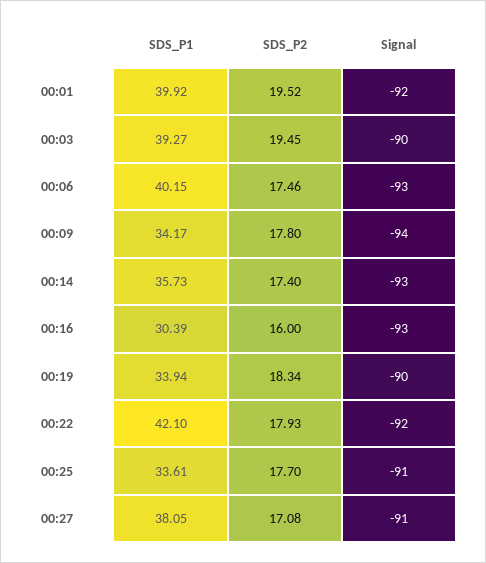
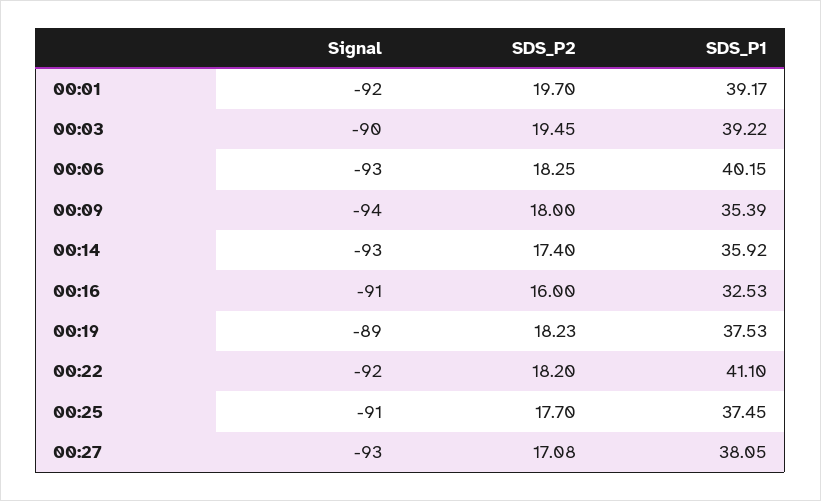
  {
    "SDS_P1": {
-     "00:01": 39.92,
+     "00:01": 39.17,
-     "00:03": 39.27,
+     "00:03": 39.22,
      "00:06": 40.15,
-     "00:09": 34.17,
+     "00:09": 35.39,
-     "00:14": 35.73,
+     "00:14": 35.92,
-     "00:16": 30.39,
+     "00:16": 32.53,
-     "00:19": 33.94,
+     "00:19": 37.53,
-     "00:22": 42.1,
+     "00:22": 41.1,
-     "00:25": 33.61,
+     "00:25": 37.45,
      "00:27": 38.05
    },
    "SDS_P2": {
-     "00:01": 19.52,
+     "00:01": 19.7,
      "00:03": 19.45,
-     "00:06": 17.46,
+     "00:06": 18.25,
-     "00:09": 17.8,
+     "00:09": 18,
      "00:14": 17.4,
      "00:16": 16,
-     "00:19": 18.34,
+     "00:19": 18.23,
-     "00:22": 17.93,
+     "00:22": 18.2,
      "00:25": 17.7,
      "00:27": 17.08
    },
    "Signal": {
      "00:01": -92,
      "00:03": -90,
      "00:06": -93,
      "00:09": -94,
      "00:14": -93,
-     "00:16": -93,
+     "00:16": -91,
-     "00:19": -90,
+     "00:19": -89,
      "00:22": -92,
      "00:25": -91,
-     "00:27": -91
+     "00:27": -93
    }
  }

